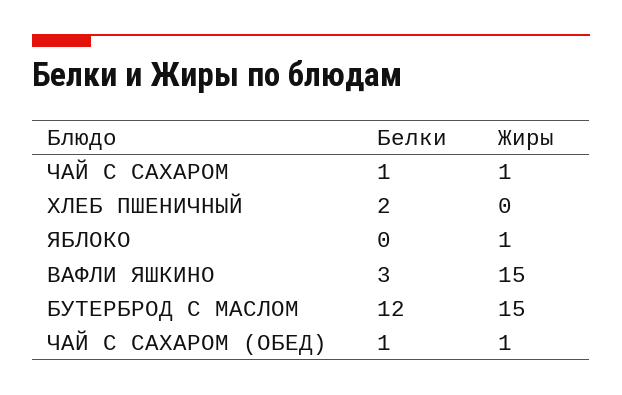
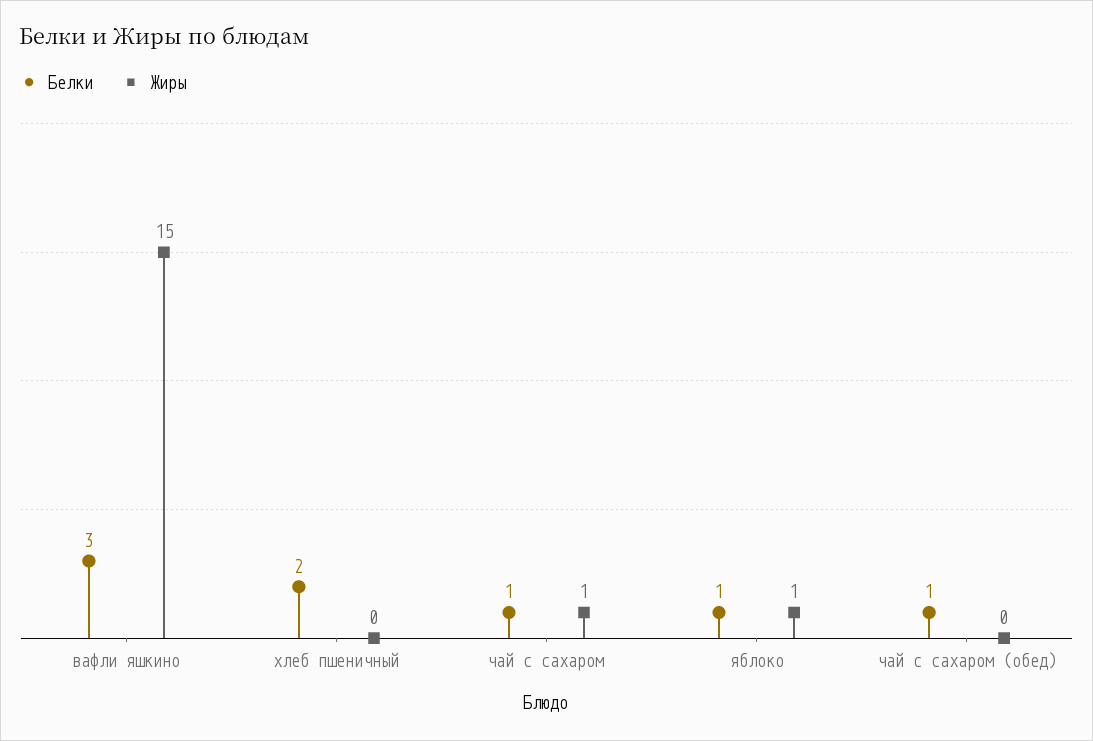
  {
    "Белки": {
      "ЧАЙ С САХАРОМ": 1,
      "ХЛЕБ ПШЕНИЧНЫЙ": 2,
-     "ЯБЛОКО": 0,
+     "ЯБЛОКО": 1,
      "ВАФЛИ ЯШКИНО": 3,
-     "БУТЕРБРОД С МАСЛОМ": 12,
      "ЧАЙ С САХАРОМ (ОБЕД)": 1
    },
    "Жиры": {
      "ЧАЙ С САХАРОМ": 1,
      "ХЛЕБ ПШЕНИЧНЫЙ": 0,
      "ЯБЛОКО": 1,
      "ВАФЛИ ЯШКИНО": 15,
-     "БУТЕРБРОД С МАСЛОМ": 15,
-     "ЧАЙ С САХАРОМ (ОБЕД)": 1
+     "ЧАЙ С САХАРОМ (ОБЕД)": 0
    }
  }

